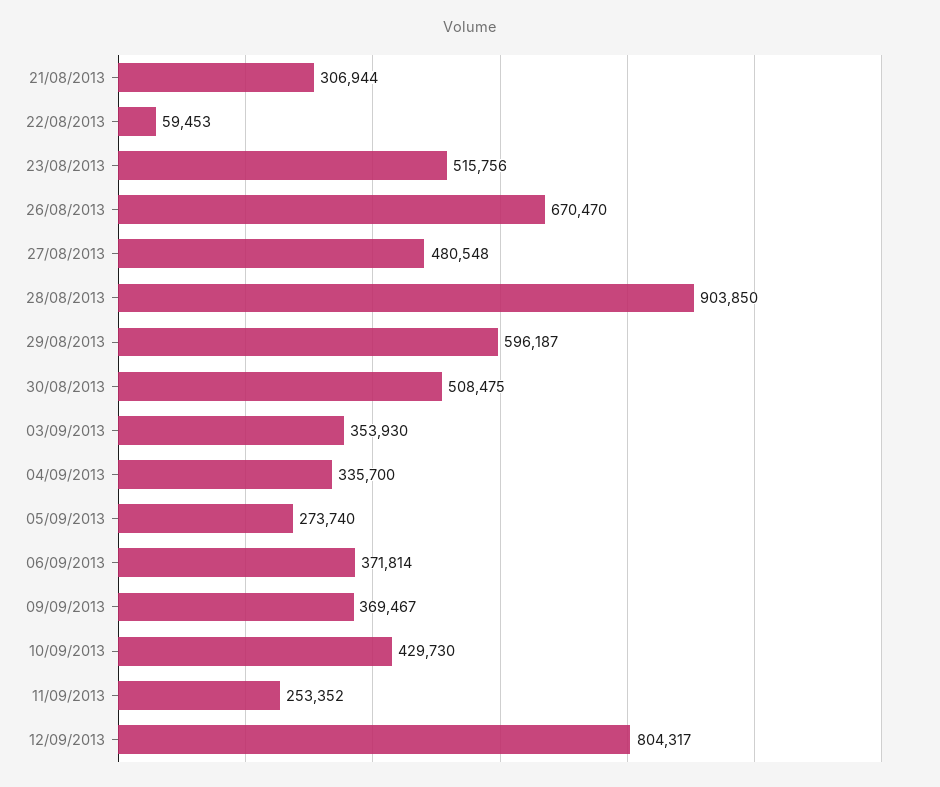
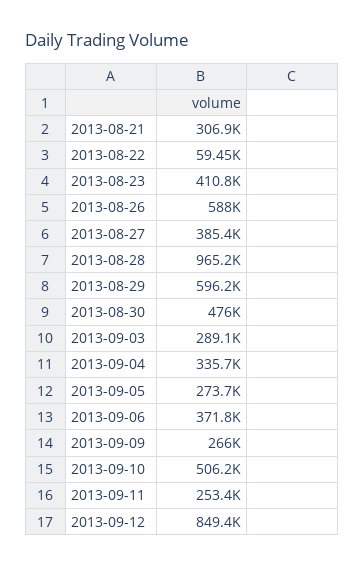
  {
    "21/08/2013": 306944,
    "22/08/2013": 59453,
-   "23/08/2013": 515756,
+   "23/08/2013": 410800,
-   "26/08/2013": 670470,
+   "26/08/2013": 588000,
-   "27/08/2013": 480548,
+   "27/08/2013": 385400,
-   "28/08/2013": 903850,
+   "28/08/2013": 965200,
    "29/08/2013": 596187,
-   "30/08/2013": 508475,
+   "30/08/2013": 476000,
-   "03/09/2013": 353930,
+   "03/09/2013": 289100,
    "04/09/2013": 335700,
    "05/09/2013": 273740,
    "06/09/2013": 371814,
-   "09/09/2013": 369467,
+   "09/09/2013": 266000,
-   "10/09/2013": 429730,
+   "10/09/2013": 506200,
    "11/09/2013": 253352,
-   "12/09/2013": 804317
+   "12/09/2013": 849400
  }

